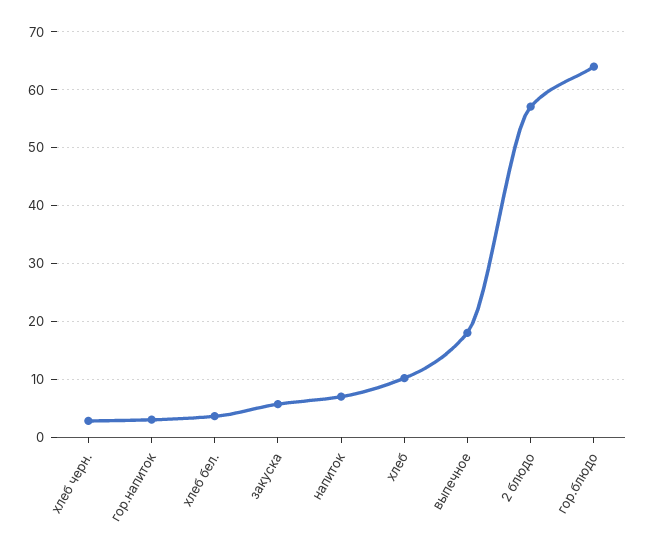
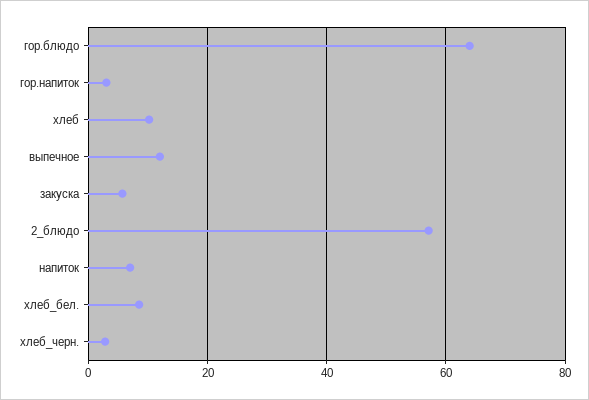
  {
    "хлеб черн.": 2,
    "гор.напиток": 4,
-   "хлеб бел.": 4,
+   "хлеб бел.": 8,
    "закуска": 6,
    "напиток": 8,
    "хлеб": 10,
-   "выпечное": 18,
+   "выпечное": 12,
    "2 блюдо": 58,
    "гор.блюдо": 64
  }

